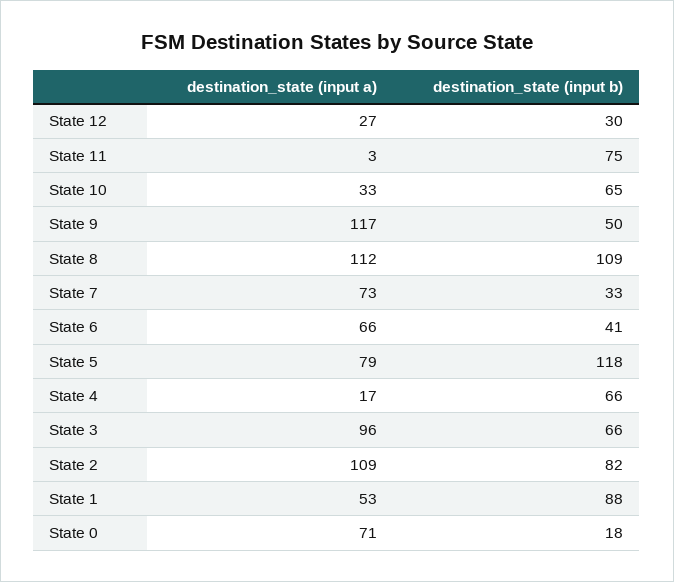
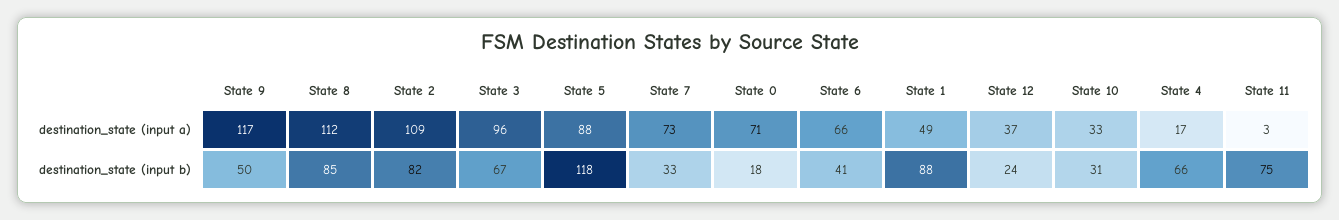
  {
    "destination_state (input a)": {
-     "State 12": 27,
+     "State 12": 37,
      "State 11": 3,
      "State 10": 33,
      "State 9": 117,
      "State 8": 112,
      "State 7": 73,
      "State 6": 66,
-     "State 5": 79,
+     "State 5": 88,
      "State 4": 17,
      "State 3": 96,
      "State 2": 109,
-     "State 1": 53,
+     "State 1": 49,
      "State 0": 71
    },
    "destination_state (input b)": {
-     "State 12": 30,
+     "State 12": 24,
      "State 11": 75,
-     "State 10": 65,
+     "State 10": 31,
      "State 9": 50,
-     "State 8": 109,
+     "State 8": 85,
      "State 7": 33,
      "State 6": 41,
      "State 5": 118,
      "State 4": 66,
-     "State 3": 66,
+     "State 3": 67,
      "State 2": 82,
      "State 1": 88,
      "State 0": 18
    }
  }

